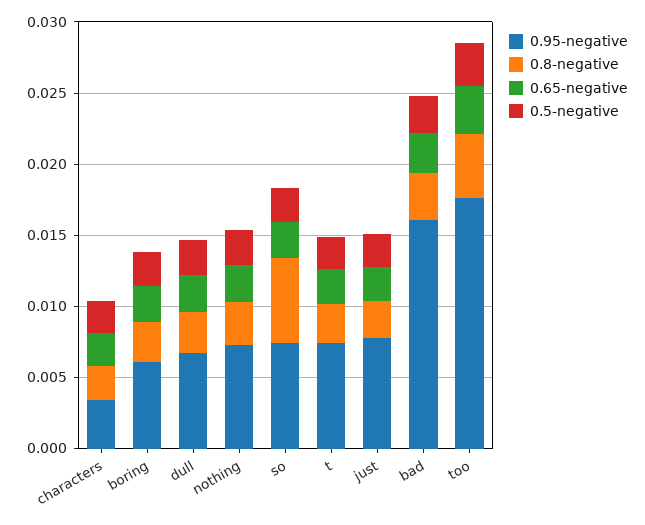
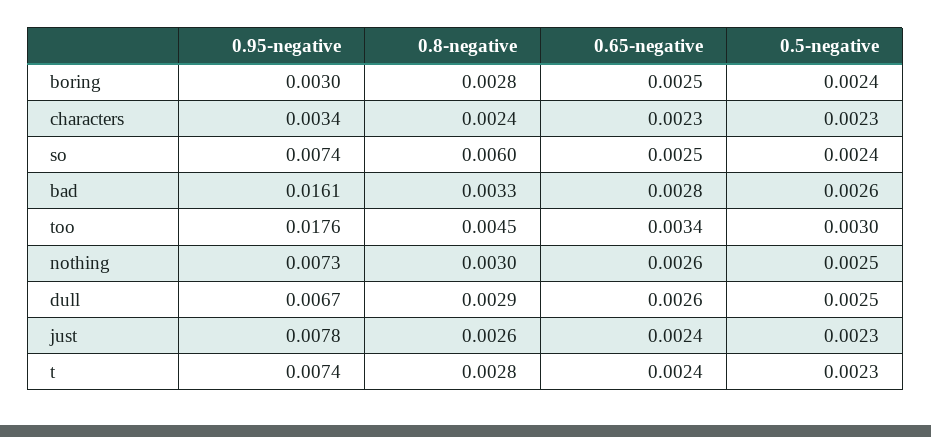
  {
    "0.95-negative": {
      "characters": 0.0034,
-     "boring": 0.006,
+     "boring": 0.003,
      "dull": 0.0067,
      "nothing": 0.0073,
      "so": 0.0074,
      "t": 0.0074,
      "just": 0.0078,
      "bad": 0.0161,
      "too": 0.0176
    },
    "0.8-negative": {
      "characters": 0.0024,
      "boring": 0.0028,
      "dull": 0.0029,
      "nothing": 0.003,
      "so": 0.006,
      "t": 0.0028,
      "just": 0.0026,
      "bad": 0.0033,
      "too": 0.0045
    },
    "0.65-negative": {
      "characters": 0.0023,
      "boring": 0.0025,
      "dull": 0.0026,
      "nothing": 0.0026,
      "so": 0.0025,
      "t": 0.0024,
      "just": 0.0024,
      "bad": 0.0028,
      "too": 0.0034
    },
    "0.5-negative": {
      "characters": 0.0023,
      "boring": 0.0024,
      "dull": 0.0025,
      "nothing": 0.0025,
      "so": 0.0024,
      "t": 0.0023,
      "just": 0.0023,
      "bad": 0.0026,
      "too": 0.003
    }
  }

